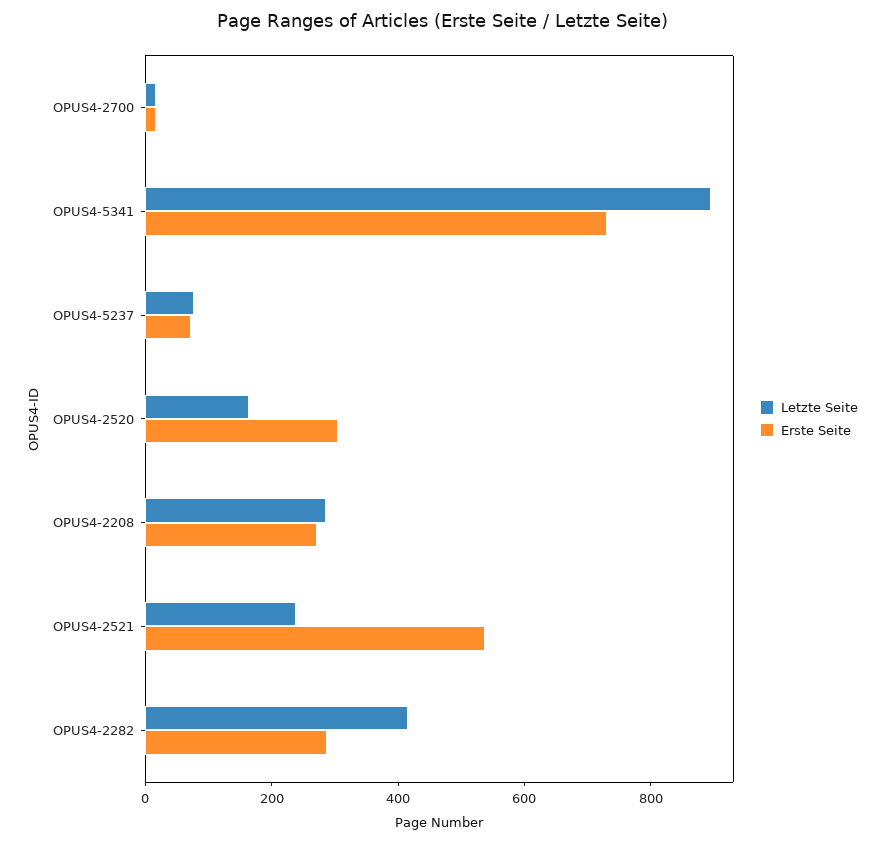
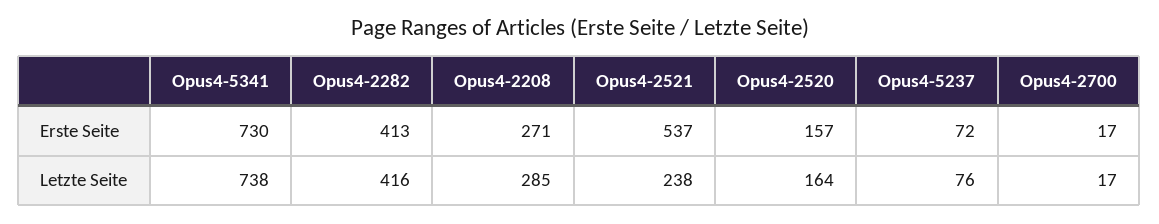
  {
    "Letzte Seite": {
      "OPUS4-2700": 17,
-     "OPUS4-5341": 900,
+     "OPUS4-5341": 738,
      "OPUS4-5237": 76,
      "OPUS4-2520": 164,
      "OPUS4-2208": 285,
      "OPUS4-2521": 238,
      "OPUS4-2282": 416
    },
    "Erste Seite": {
      "OPUS4-2700": 17,
      "OPUS4-5341": 730,
      "OPUS4-5237": 72,
-     "OPUS4-2520": 300,
+     "OPUS4-2520": 157,
      "OPUS4-2208": 271,
      "OPUS4-2521": 537,
-     "OPUS4-2282": 300
+     "OPUS4-2282": 413
    }
  }

